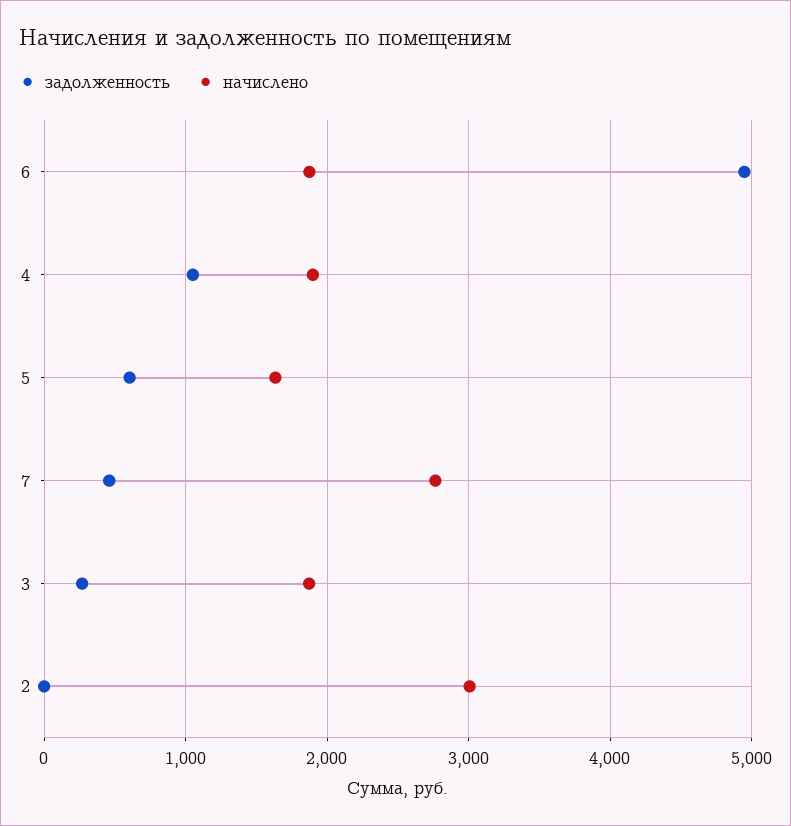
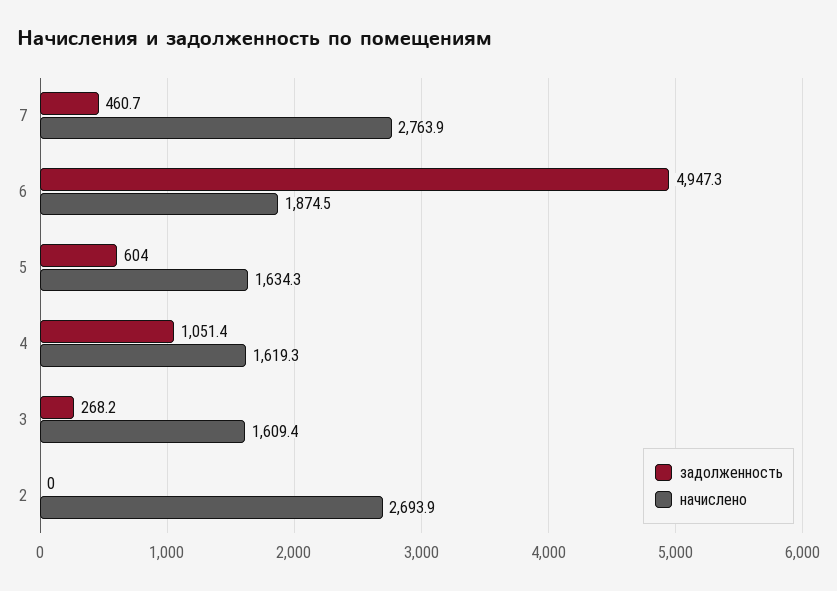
  {
    "задолженность": {
      "6": 4947.3,
      "4": 1051.4,
      "5": 604,
      "7": 460.7,
      "3": 268.2,
      "2": 0
    },
    "начислено": {
      "6": 1874.5,
-     "4": 1900,
+     "4": 1619.3,
      "5": 1634.3,
      "7": 2763.9,
-     "3": 1900,
+     "3": 1609.4,
-     "2": 3000
+     "2": 2693.9
    }
  }

